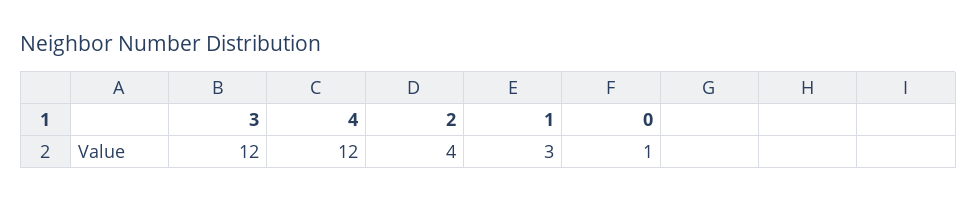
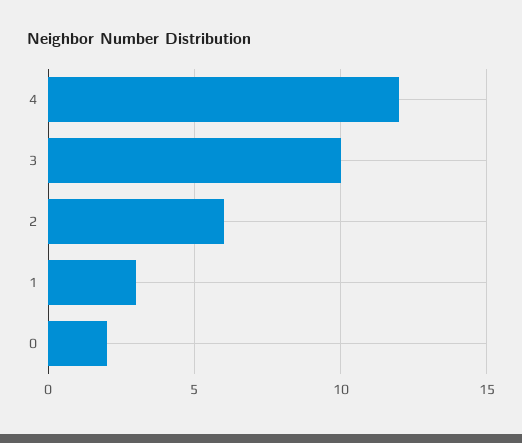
  {
-   "3": 12,
+   "3": 10,
    "4": 12,
-   "2": 4,
+   "2": 6,
    "1": 3,
-   "0": 1
+   "0": 2
  }

